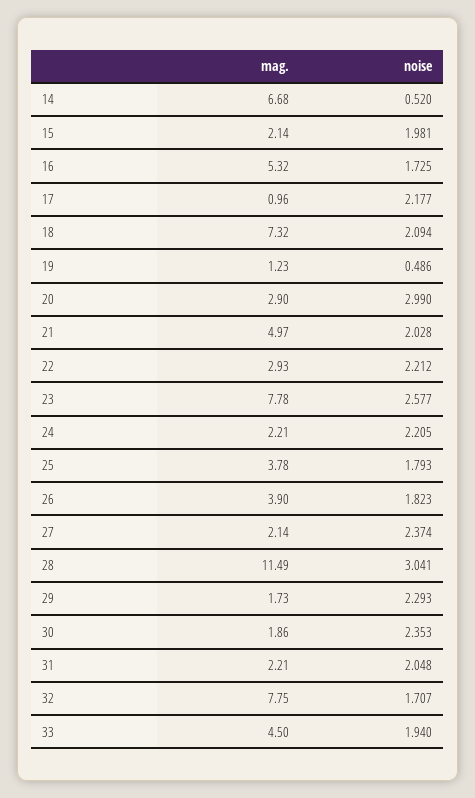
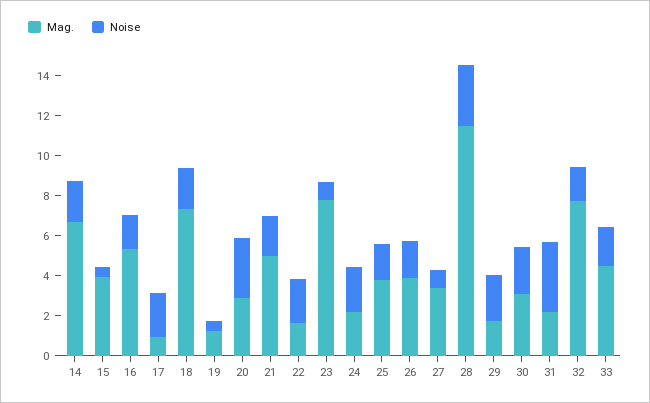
  {
    "mag.": {
      "14": 6.68,
-     "15": 2.14,
+     "15": 4,
      "16": 5.32,
      "17": 0.96,
      "18": 7.32,
      "19": 1.23,
      "20": 2.9,
      "21": 4.97,
-     "22": 2.93,
+     "22": 1.5,
      "23": 7.78,
      "24": 2.21,
      "25": 3.78,
      "26": 3.9,
-     "27": 2.14,
+     "27": 3.5,
      "28": 11.49,
      "29": 1.73,
-     "30": 1.86,
+     "30": 3,
      "31": 2.21,
      "32": 7.75,
      "33": 4.5
    },
    "noise": {
-     "14": 0.52,
+     "14": 2,
-     "15": 1.981,
+     "15": 0.5,
      "16": 1.725,
      "17": 2.177,
      "18": 2.094,
      "19": 0.486,
      "20": 2.99,
      "21": 2.028,
      "22": 2.212,
-     "23": 2.577,
+     "23": 1,
      "24": 2.205,
      "25": 1.793,
      "26": 1.823,
-     "27": 2.374,
+     "27": 1,
      "28": 3.041,
      "29": 2.293,
      "30": 2.353,
-     "31": 2.048,
+     "31": 3.5,
      "32": 1.707,
      "33": 1.94
    }
  }

